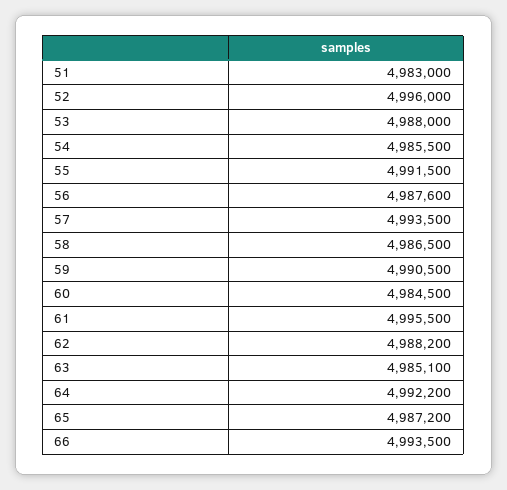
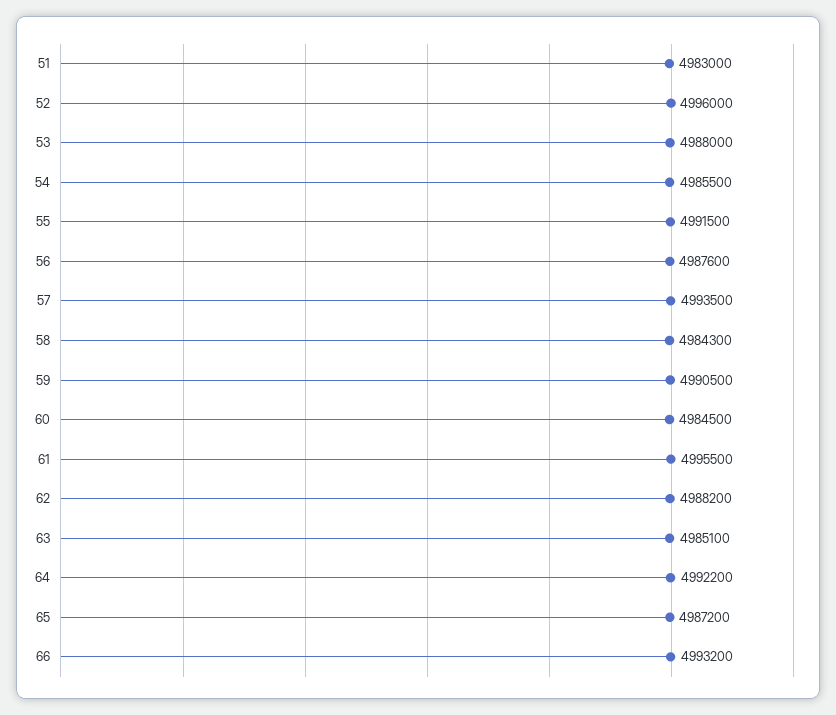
  {
    "51": 4983000,
    "52": 4996000,
    "53": 4988000,
    "54": 4985500,
    "55": 4991500,
    "56": 4987600,
    "57": 4993500,
-   "58": 4986500,
+   "58": 4984300,
    "59": 4990500,
    "60": 4984500,
    "61": 4995500,
    "62": 4988200,
    "63": 4985100,
    "64": 4992200,
    "65": 4987200,
-   "66": 4993500
+   "66": 4993200
  }

